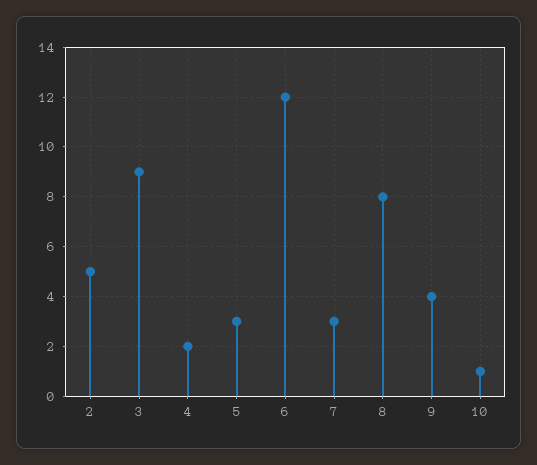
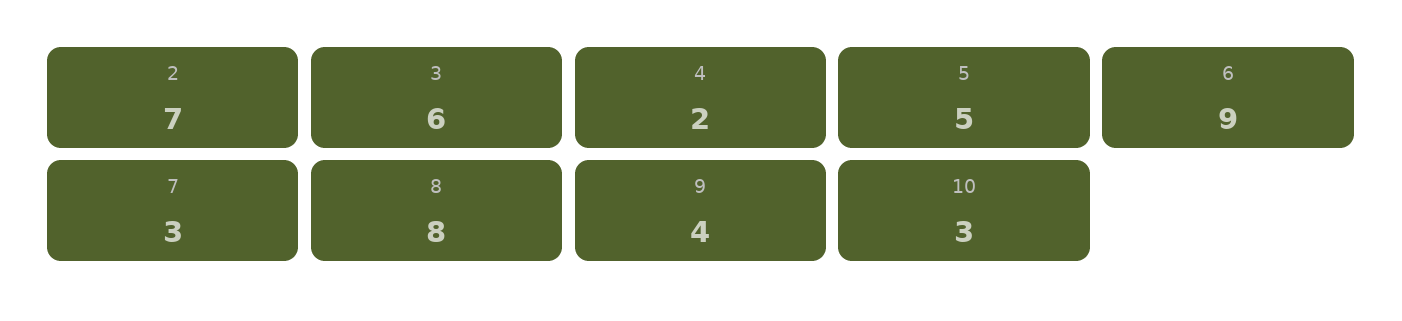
  {
-   "2": 5,
+   "2": 7,
-   "3": 9,
+   "3": 6,
    "4": 2,
-   "5": 3,
+   "5": 5,
-   "6": 12,
+   "6": 9,
    "7": 3,
    "8": 8,
    "9": 4,
-   "10": 1
+   "10": 3
  }

